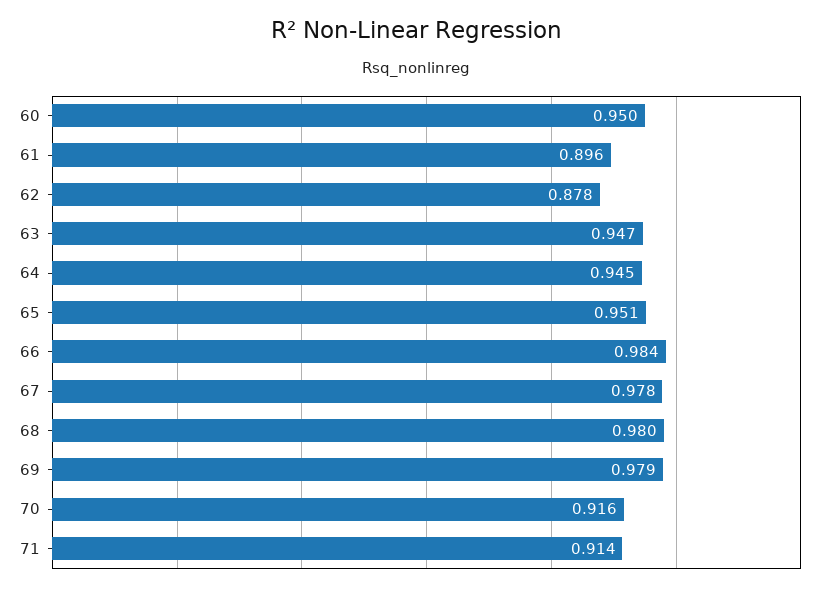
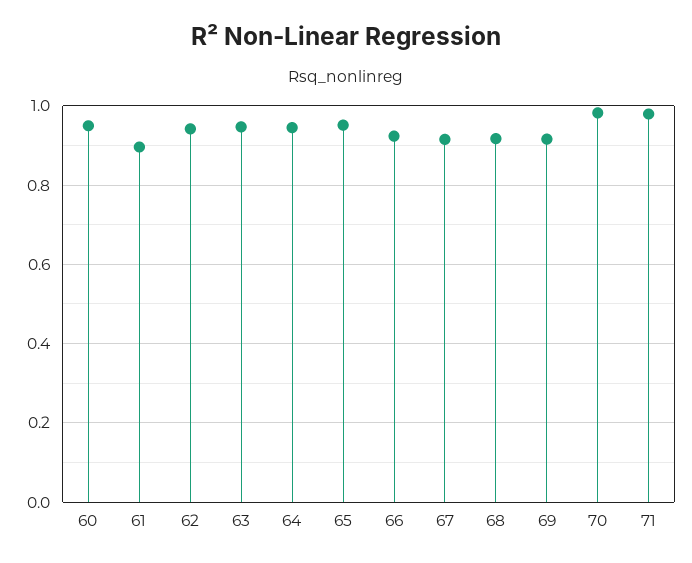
  {
    "60": 0.95,
    "61": 0.896,
-   "62": 0.878,
+   "62": 0.94,
    "63": 0.947,
    "64": 0.945,
    "65": 0.951,
-   "66": 0.984,
+   "66": 0.92,
-   "67": 0.978,
+   "67": 0.92,
-   "68": 0.98,
+   "68": 0.92,
-   "69": 0.979,
+   "69": 0.92,
-   "70": 0.916,
+   "70": 0.98,
-   "71": 0.914
+   "71": 0.98
  }

